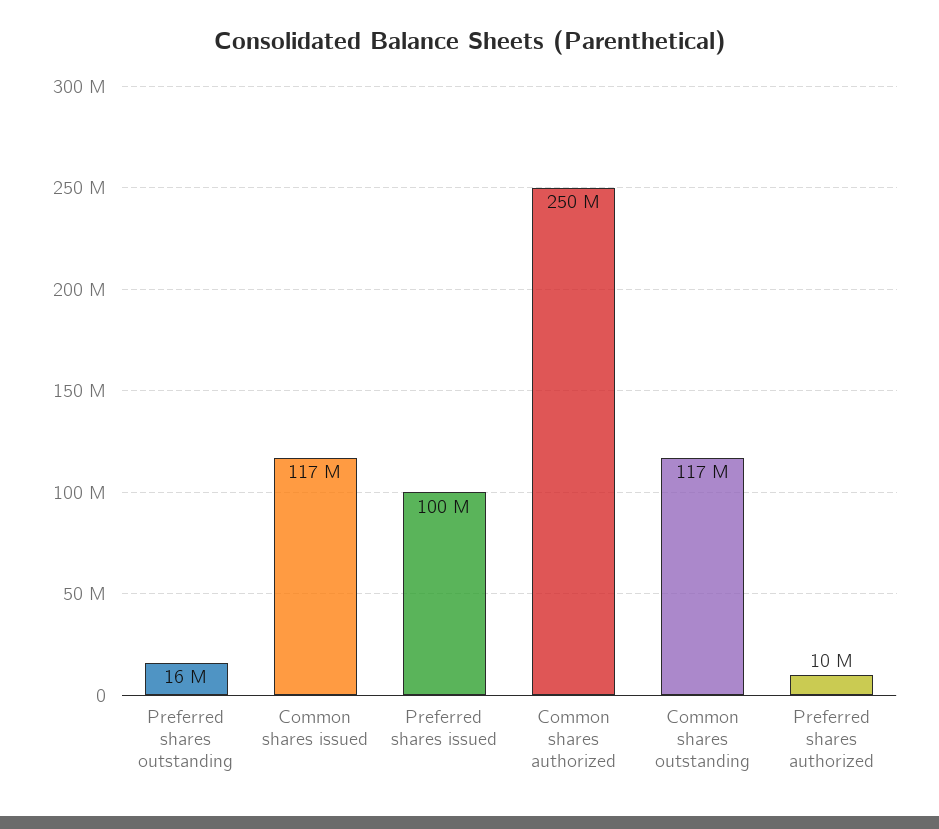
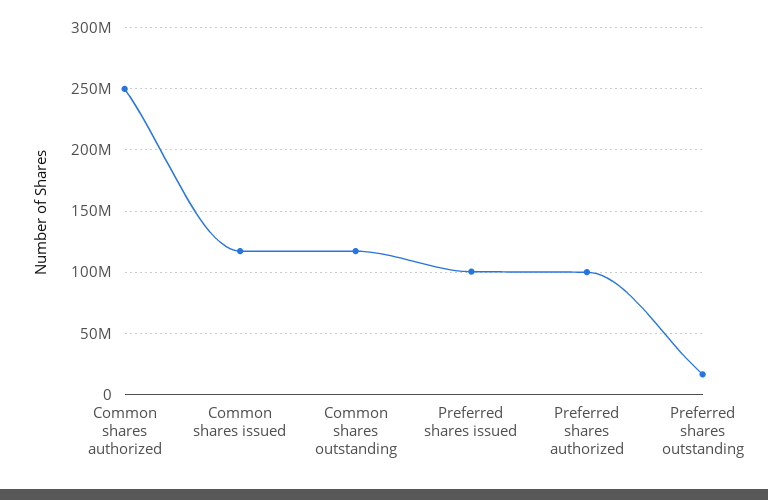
  {
    "Preferred shares outstanding": 16000000,
    "Common shares issued": 117000000,
    "Preferred shares issued": 100000000,
    "Common shares authorized": 250000000,
    "Common shares outstanding": 117000000,
-   "Preferred shares authorized": 10000000
+   "Preferred shares authorized": 100000000
  }

